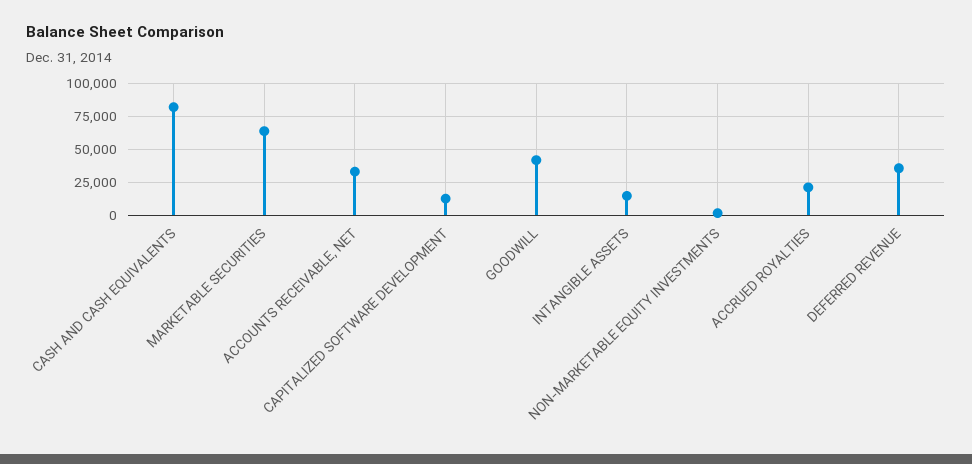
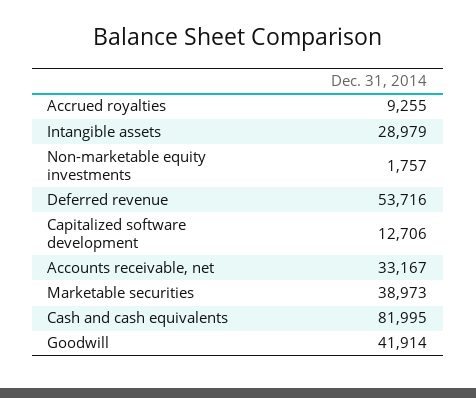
  {
    "CASH AND CASH EQUIVALENTS": 81995,
-   "MARKETABLE SECURITIES": 65000,
+   "MARKETABLE SECURITIES": 38973,
    "ACCOUNTS RECEIVABLE, NET": 33167,
    "CAPITALIZED SOFTWARE DEVELOPMENT": 12706,
    "GOODWILL": 41914,
-   "INTANGIBLE ASSETS": 15000,
+   "INTANGIBLE ASSETS": 28979,
    "NON-MARKETABLE EQUITY INVESTMENTS": 1757,
-   "ACCRUED ROYALTIES": 20000,
+   "ACCRUED ROYALTIES": 9255,
-   "DEFERRED REVENUE": 35000
+   "DEFERRED REVENUE": 53716
  }

